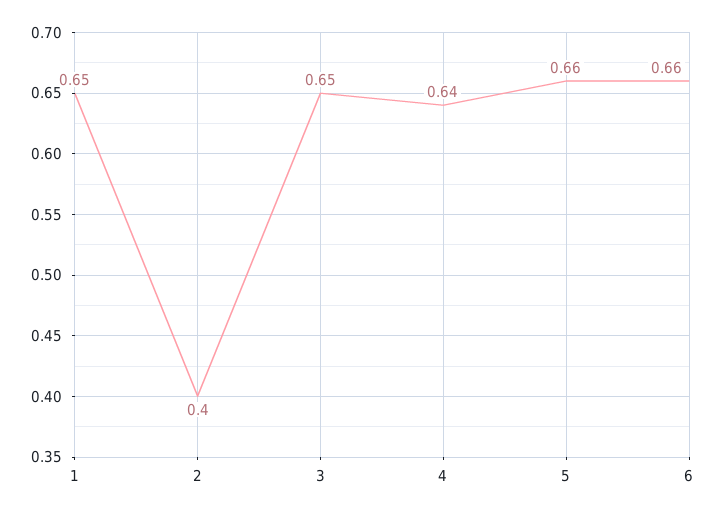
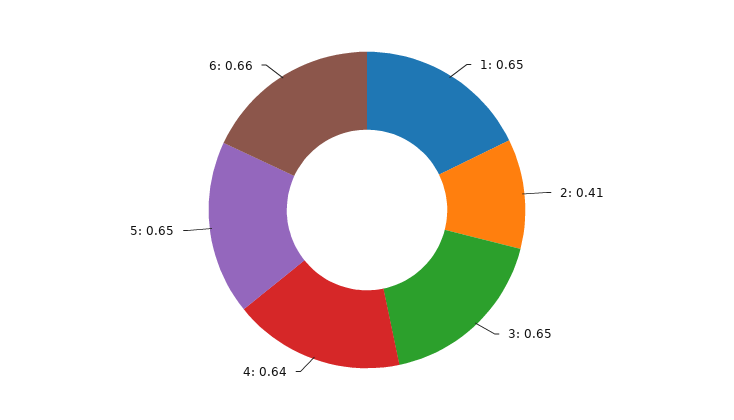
  {
    "1": 0.65,
-   "2": 0.4,
+   "2": 0.41,
    "3": 0.65,
    "4": 0.64,
-   "5": 0.66,
+   "5": 0.65,
    "6": 0.66
  }

